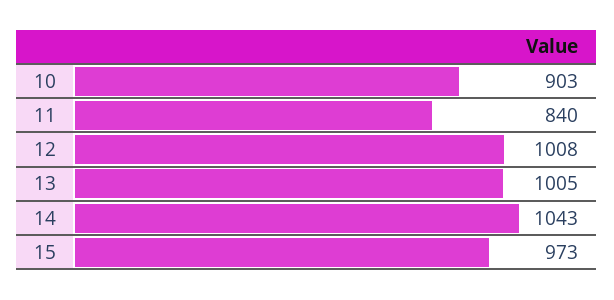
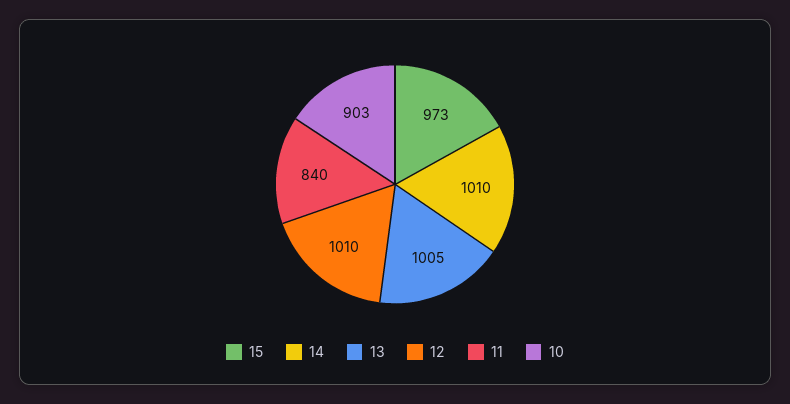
  {
    "10": 903,
    "11": 840,
-   "12": 1008,
+   "12": 1010,
    "13": 1005,
-   "14": 1043,
+   "14": 1010,
    "15": 973
  }

